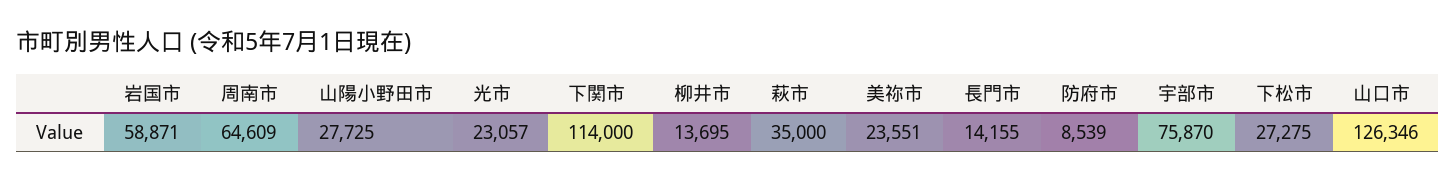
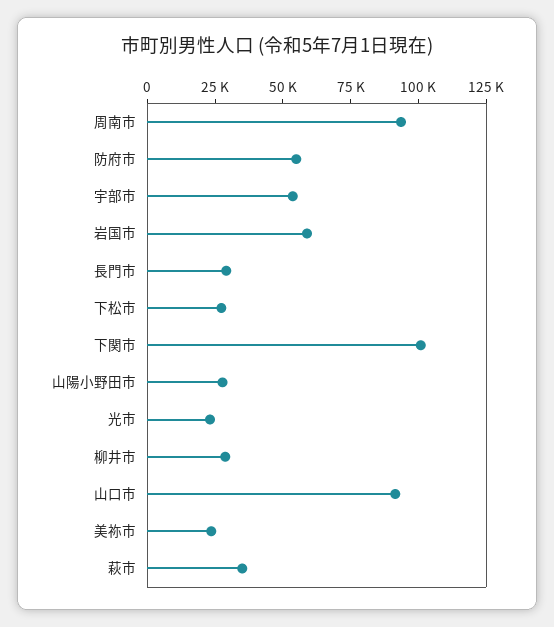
  {
    "岩国市": 58871,
-   "周南市": 64609,
+   "周南市": 95000,
    "山陽小野田市": 27725,
    "光市": 23057,
-   "下関市": 114000,
+   "下関市": 100000,
-   "柳井市": 13695,
+   "柳井市": 30000,
    "萩市": 35000,
    "美祢市": 23551,
-   "長門市": 14155,
+   "長門市": 30000,
-   "防府市": 8539,
+   "防府市": 55000,
-   "宇部市": 75870,
+   "宇部市": 55000,
    "下松市": 27275,
-   "山口市": 126346
+   "山口市": 90000
  }

